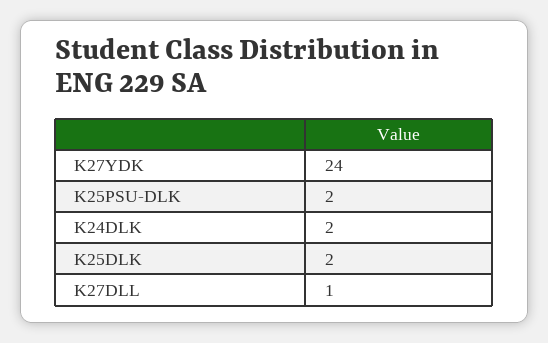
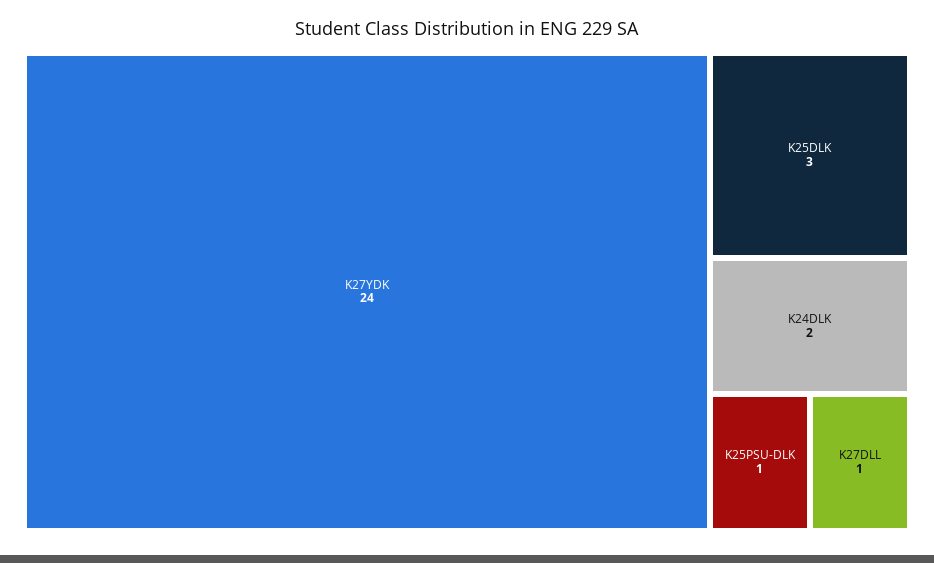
  {
    "K27YDK": 24,
-   "K25PSU-DLK": 2,
+   "K25PSU-DLK": 1,
    "K24DLK": 2,
-   "K25DLK": 2,
+   "K25DLK": 3,
    "K27DLL": 1
  }

